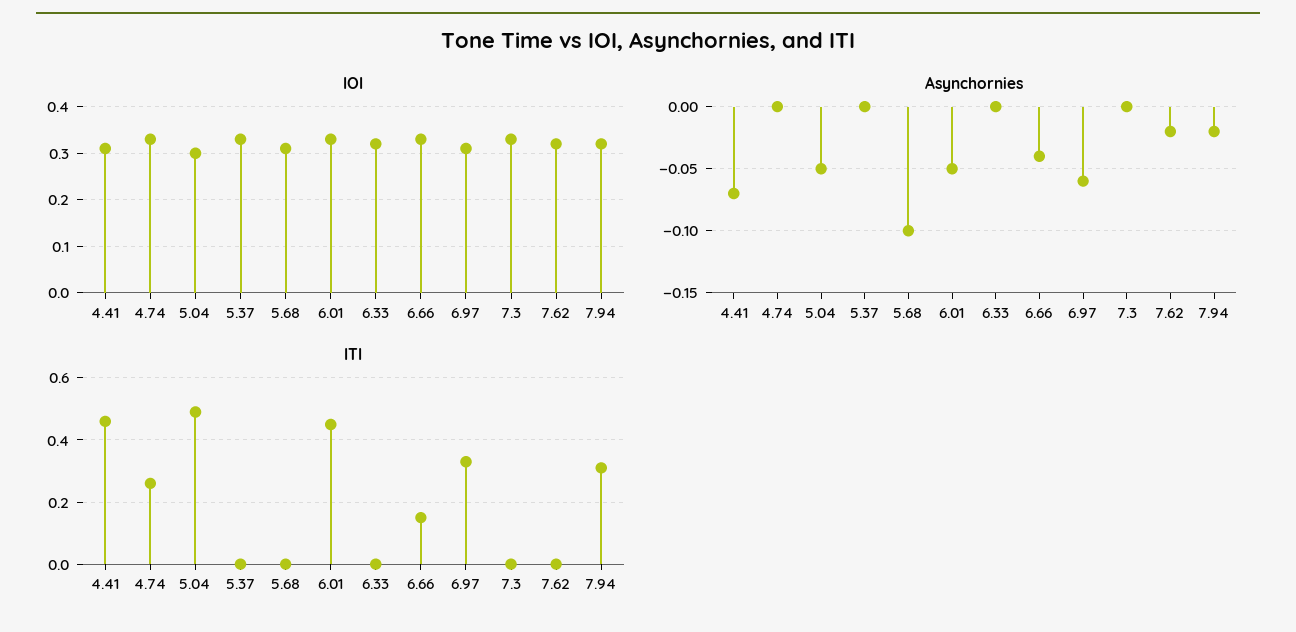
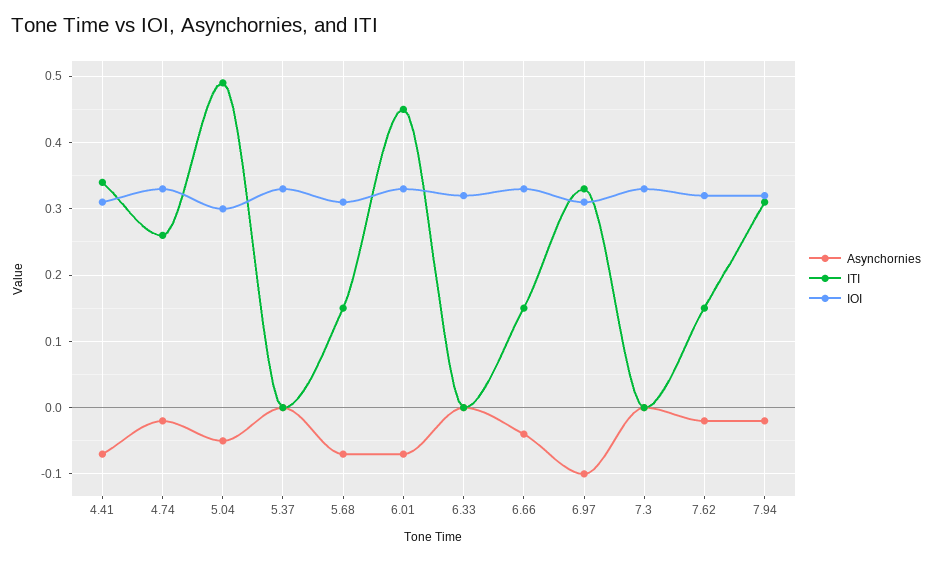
  {
    "IOI": {
      "4.41": 0.31,
      "4.74": 0.33,
      "5.04": 0.3,
      "5.37": 0.33,
      "5.68": 0.31,
      "6.01": 0.33,
      "6.33": 0.32,
      "6.66": 0.33,
      "6.97": 0.31,
      "7.3": 0.33,
      "7.62": 0.32,
      "7.94": 0.32
    },
    "Asynchornies": {
      "4.41": -0.07,
-     "4.74": 0,
+     "4.74": -0.02,
      "5.04": -0.05,
      "5.37": 0,
-     "5.68": -0.1,
+     "5.68": -0.07,
-     "6.01": -0.05,
+     "6.01": -0.07,
      "6.33": 0,
      "6.66": -0.04,
-     "6.97": -0.06,
+     "6.97": -0.1,
      "7.3": 0,
      "7.62": -0.02,
      "7.94": -0.02
    },
    "ITI": {
-     "4.41": 0.45,
+     "4.41": 0.34,
      "4.74": 0.26,
      "5.04": 0.49,
      "5.37": 0,
-     "5.68": 0,
+     "5.68": 0.15,
      "6.01": 0.45,
      "6.33": 0,
      "6.66": 0.15,
      "6.97": 0.33,
      "7.3": 0,
-     "7.62": 0,
+     "7.62": 0.15,
      "7.94": 0.31
    }
  }

